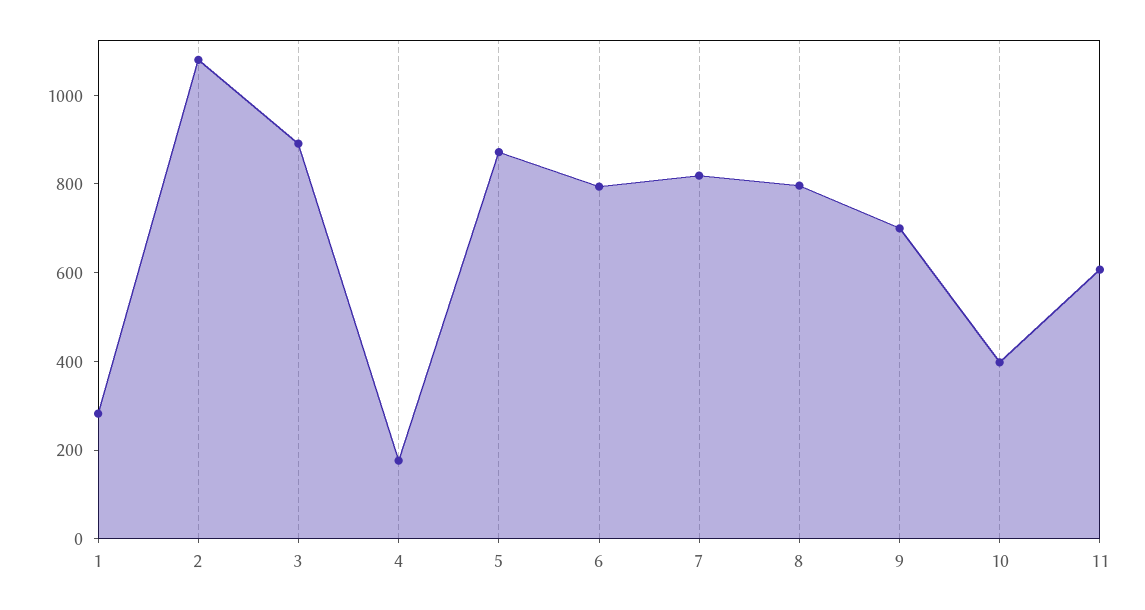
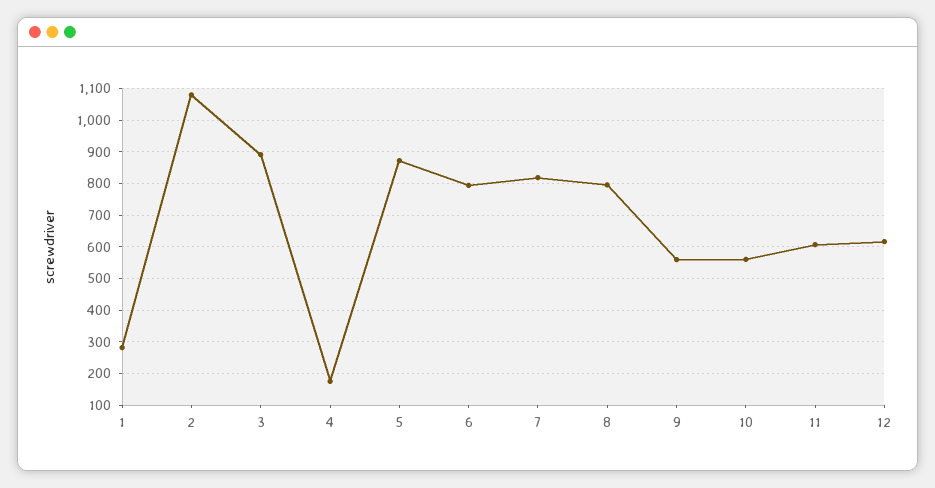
  {
    "1": 280,
    "2": 1080,
    "3": 900,
    "4": 180,
    "5": 880,
    "6": 800,
    "7": 820,
    "8": 800,
-   "9": 700,
+   "9": 560,
-   "10": 400,
+   "10": 560,
-   "11": 600
+   "11": 600,
+   "12": 620
  }

